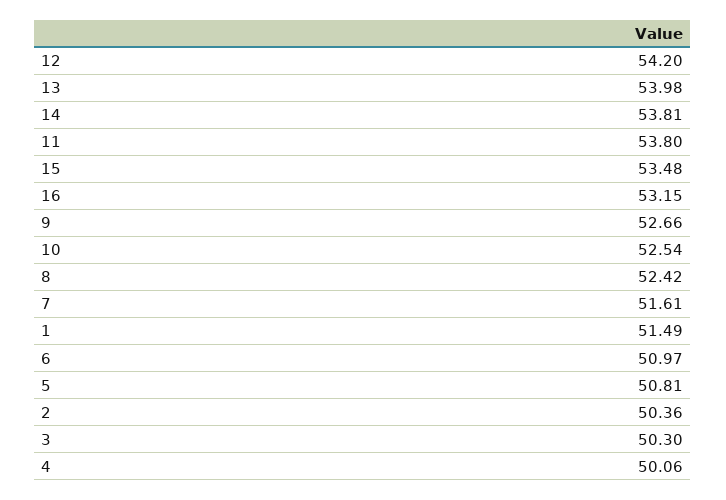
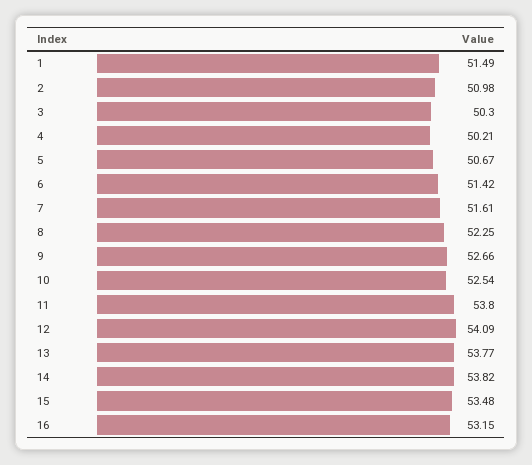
  {
-   "12": 54.2,
+   "12": 54.09,
-   "13": 53.98,
+   "13": 53.77,
-   "14": 53.81,
+   "14": 53.82,
    "11": 53.8,
    "15": 53.48,
    "16": 53.15,
    "9": 52.66,
    "10": 52.54,
-   "8": 52.42,
+   "8": 52.25,
    "7": 51.61,
    "1": 51.49,
-   "6": 50.97,
+   "6": 51.42,
-   "5": 50.81,
+   "5": 50.67,
-   "2": 50.36,
+   "2": 50.98,
    "3": 50.3,
-   "4": 50.06
+   "4": 50.21
  }

